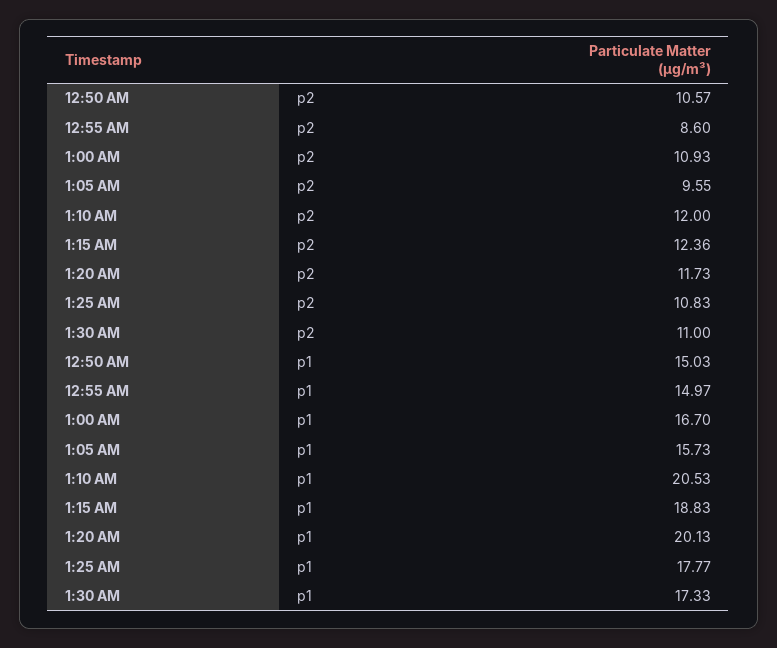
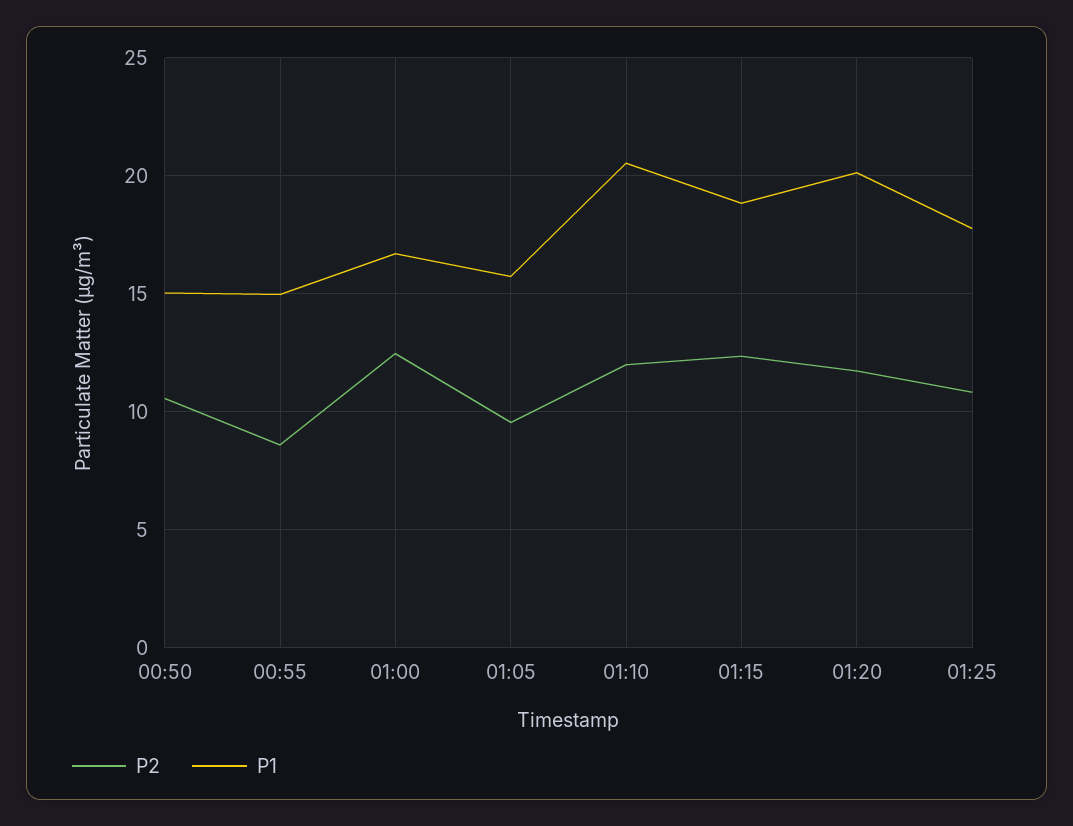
  {
    "p2": {
      "12:50 AM": 10.57,
      "12:55 AM": 8.6,
-     "1:00 AM": 10.93,
+     "1:00 AM": 12.5,
      "1:05 AM": 9.55,
      "1:10 AM": 12,
      "1:15 AM": 12.36,
      "1:20 AM": 11.73,
-     "1:25 AM": 10.83,
+     "1:25 AM": 10.83
-     "1:30 AM": 11
    },
    "p1": {
      "12:50 AM": 15.03,
      "12:55 AM": 14.97,
      "1:00 AM": 16.7,
      "1:05 AM": 15.73,
      "1:10 AM": 20.53,
      "1:15 AM": 18.83,
      "1:20 AM": 20.13,
-     "1:25 AM": 17.77,
+     "1:25 AM": 17.77
-     "1:30 AM": 17.33
    }
  }

